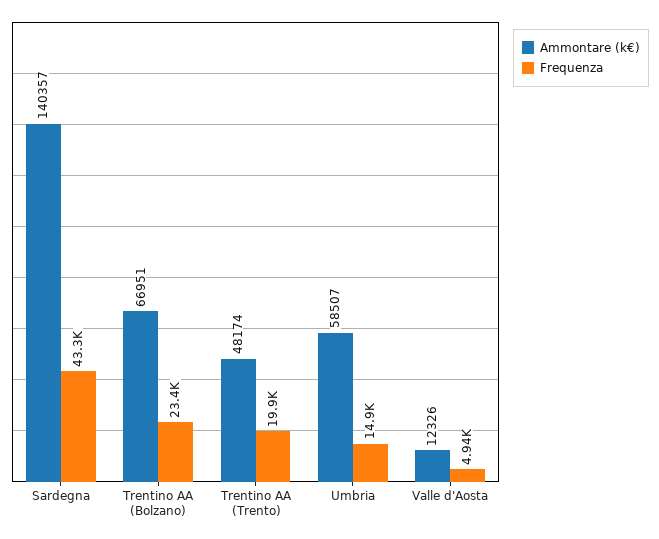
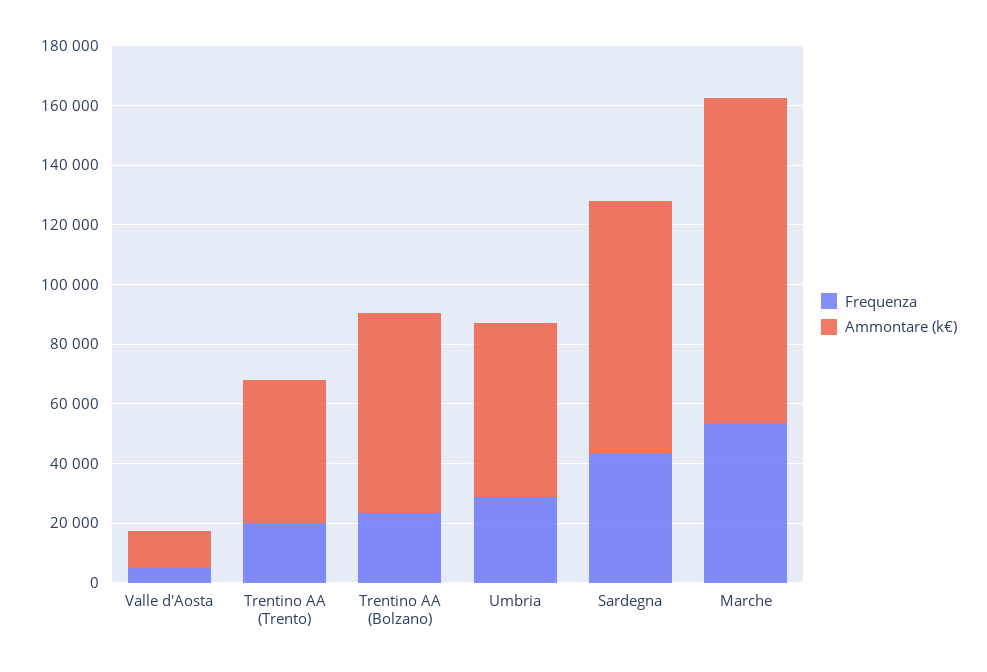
  {
    "Ammontare (k€)": {
-     "Sardegna": 140357,
+     "Sardegna": 85000,
      "Trentino AA (Bolzano)": 66951,
      "Trentino AA (Trento)": 48174,
      "Umbria": 58507,
-     "Valle d'Aosta": 12326
+     "Valle d'Aosta": 12326,
+     "Marche": 110000
    },
    "Frequenza": {
      "Sardegna": 43300,
      "Trentino AA (Bolzano)": 23400,
      "Trentino AA (Trento)": 19900,
-     "Umbria": 14900,
+     "Umbria": 30000,
-     "Valle d'Aosta": 4940
+     "Valle d'Aosta": 4940,
+     "Marche": 55000
    }
  }

